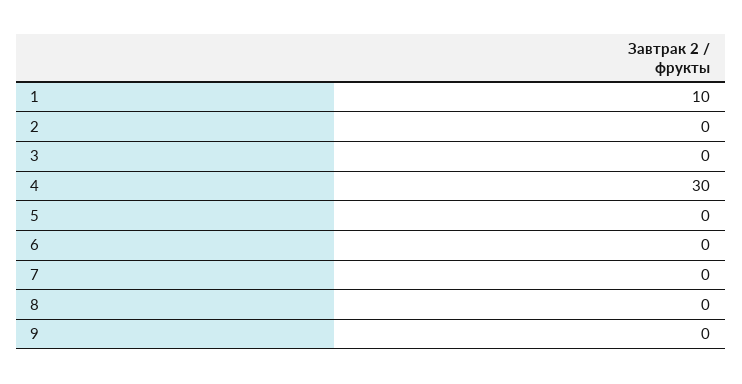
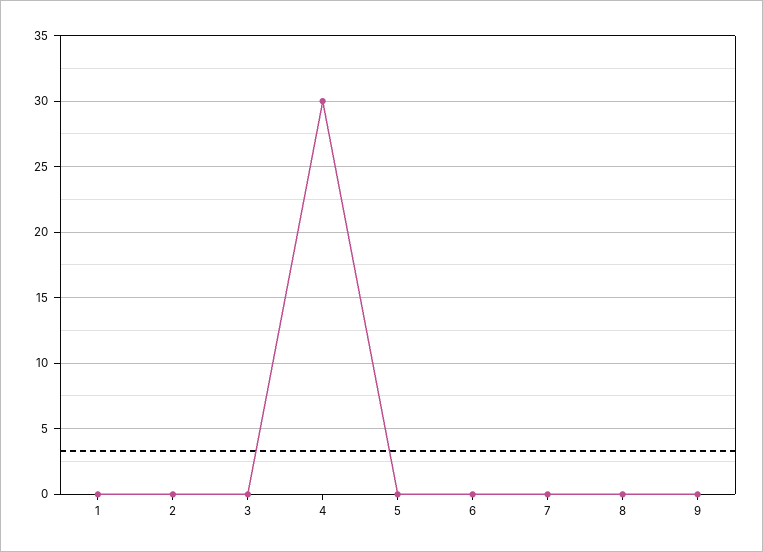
  {
-   "1": 10,
+   "1": 0,
    "2": 0,
    "3": 0,
    "4": 30,
    "5": 0,
    "6": 0,
    "7": 0,
    "8": 0,
    "9": 0
  }

